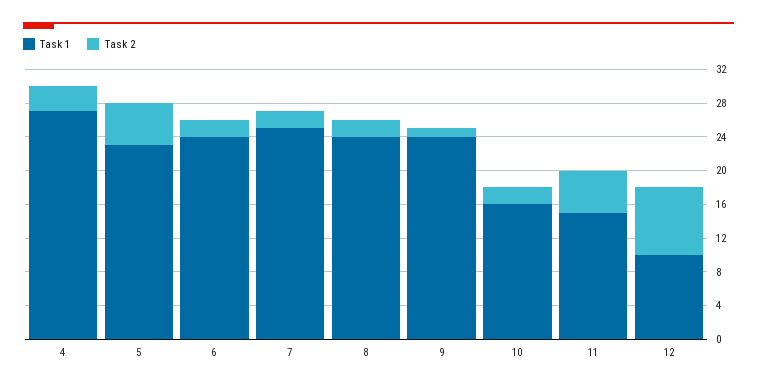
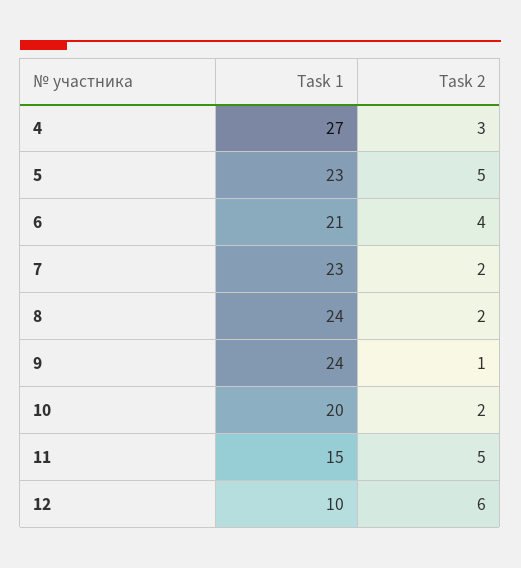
  {
    "Task 1": {
      "4": 27,
      "5": 23,
-     "6": 24,
+     "6": 21,
-     "7": 25,
+     "7": 23,
      "8": 24,
      "9": 24,
-     "10": 16,
+     "10": 20,
      "11": 15,
      "12": 10
    },
    "Task 2": {
      "4": 3,
      "5": 5,
-     "6": 2,
+     "6": 4,
      "7": 2,
      "8": 2,
      "9": 1,
      "10": 2,
      "11": 5,
-     "12": 8
+     "12": 6
    }
  }

